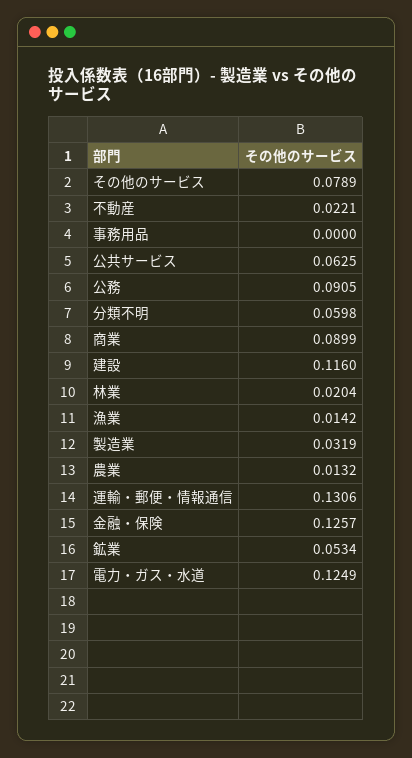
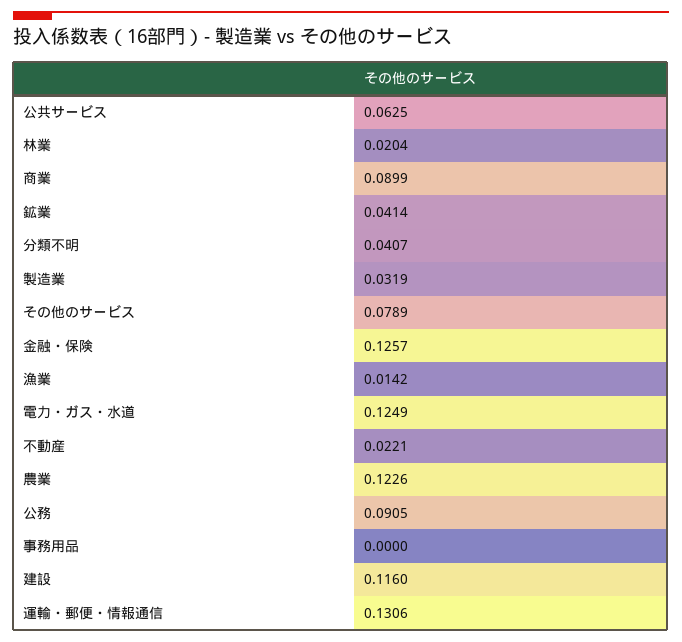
  {
    "その他のサービス": 0.0789,
    "不動産": 0.0221,
    "事務用品": 0,
    "公共サービス": 0.0625,
    "公務": 0.0905,
-   "分類不明": 0.0598,
+   "分類不明": 0.0407,
    "商業": 0.0899,
    "建設": 0.116,
    "林業": 0.0204,
    "漁業": 0.0142,
    "製造業": 0.0319,
-   "農業": 0.0132,
+   "農業": 0.1226,
    "運輸・郵便・情報通信": 0.1306,
    "金融・保険": 0.1257,
-   "鉱業": 0.0534,
+   "鉱業": 0.0414,
    "電力・ガス・水道": 0.1249
  }

